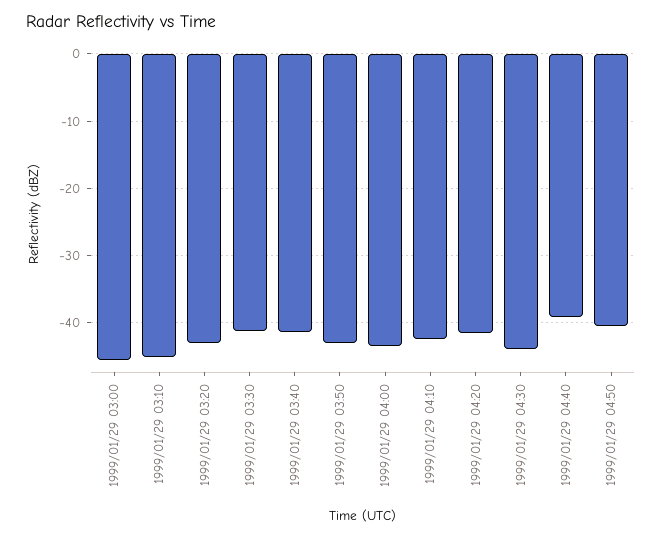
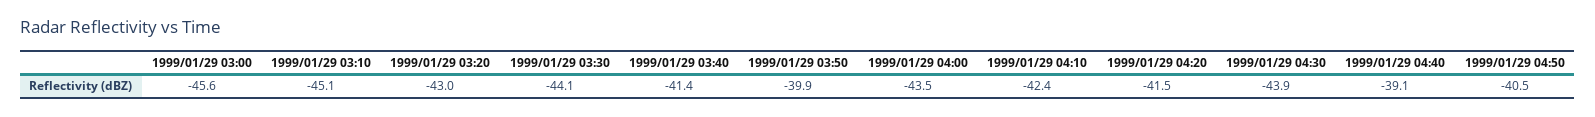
  {
    "1999/01/29 03:00": -45.6,
    "1999/01/29 03:10": -45.1,
    "1999/01/29 03:20": -43,
-   "1999/01/29 03:30": -41,
+   "1999/01/29 03:30": -44.1,
    "1999/01/29 03:40": -41.4,
-   "1999/01/29 03:50": -43,
+   "1999/01/29 03:50": -39.9,
    "1999/01/29 04:00": -43.5,
    "1999/01/29 04:10": -42.4,
    "1999/01/29 04:20": -41.5,
    "1999/01/29 04:30": -43.9,
    "1999/01/29 04:40": -39.1,
    "1999/01/29 04:50": -40.5
  }

